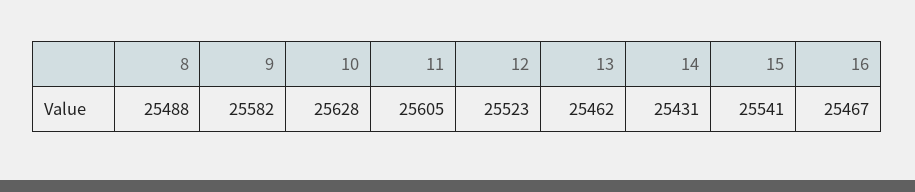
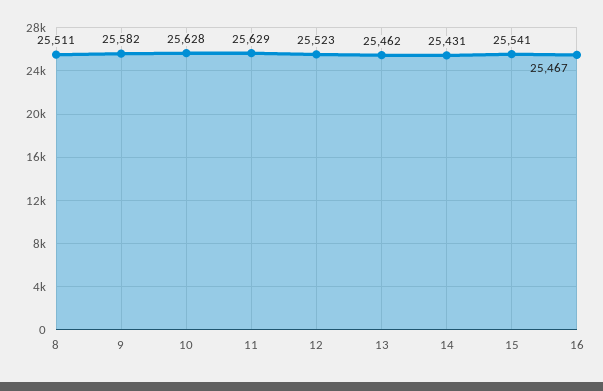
  {
-   "8": 25488,
+   "8": 25511,
    "9": 25582,
    "10": 25628,
-   "11": 25605,
+   "11": 25629,
    "12": 25523,
    "13": 25462,
    "14": 25431,
    "15": 25541,
    "16": 25467
  }

